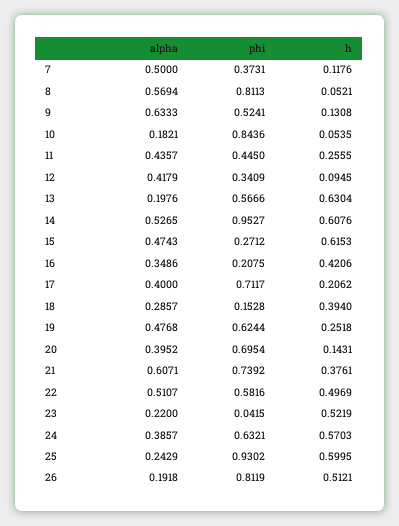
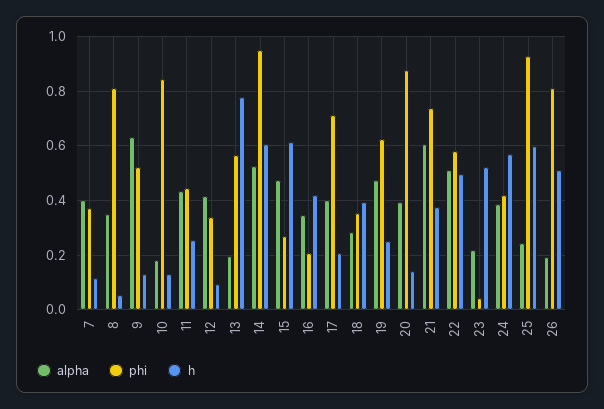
  {
    "alpha": {
-     "7": 0.5,
+     "7": 0.4,
-     "8": 0.5694,
+     "8": 0.35,
      "9": 0.6333,
      "10": 0.1821,
      "11": 0.4357,
      "12": 0.4179,
      "13": 0.1976,
      "14": 0.5265,
      "15": 0.4743,
      "16": 0.3486,
      "17": 0.4,
      "18": 0.2857,
      "19": 0.4768,
      "20": 0.3952,
      "21": 0.6071,
      "22": 0.5107,
      "23": 0.22,
      "24": 0.3857,
      "25": 0.2429,
      "26": 0.1918
    },
    "phi": {
      "7": 0.3731,
      "8": 0.8113,
      "9": 0.5241,
      "10": 0.8436,
      "11": 0.445,
      "12": 0.3409,
      "13": 0.5666,
      "14": 0.9527,
      "15": 0.2712,
      "16": 0.2075,
      "17": 0.7117,
-     "18": 0.1528,
+     "18": 0.35,
      "19": 0.6244,
-     "20": 0.6954,
+     "20": 0.875,
      "21": 0.7392,
      "22": 0.5816,
      "23": 0.0415,
-     "24": 0.6321,
+     "24": 0.425,
      "25": 0.9302,
      "26": 0.8119
    },
    "h": {
      "7": 0.1176,
      "8": 0.0521,
      "9": 0.1308,
-     "10": 0.0535,
+     "10": 0.125,
      "11": 0.2555,
      "12": 0.0945,
-     "13": 0.6304,
+     "13": 0.775,
      "14": 0.6076,
      "15": 0.6153,
      "16": 0.4206,
      "17": 0.2062,
      "18": 0.394,
      "19": 0.2518,
      "20": 0.1431,
      "21": 0.3761,
      "22": 0.4969,
      "23": 0.5219,
      "24": 0.5703,
      "25": 0.5995,
      "26": 0.5121
    }
  }

